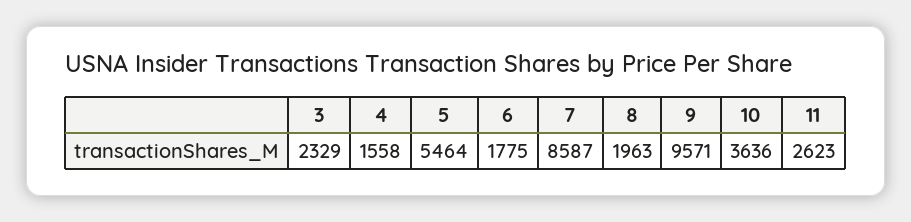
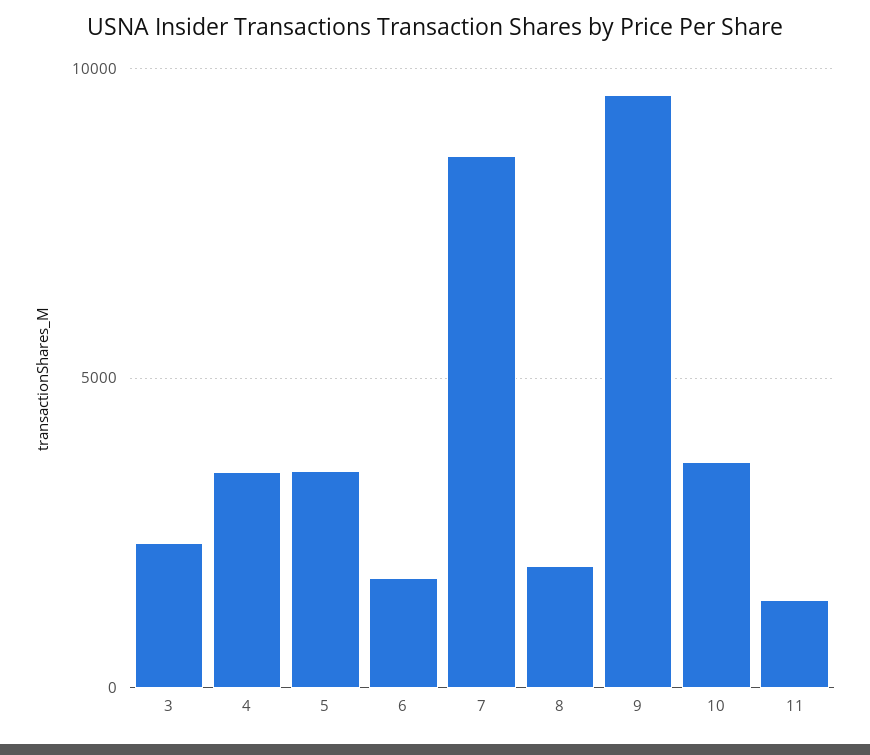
  {
    "3": 2329,
-   "4": 1558,
+   "4": 3500,
-   "5": 5464,
+   "5": 3500,
    "6": 1775,
    "7": 8587,
    "8": 1963,
    "9": 9571,
    "10": 3636,
-   "11": 2623
+   "11": 1500
  }

